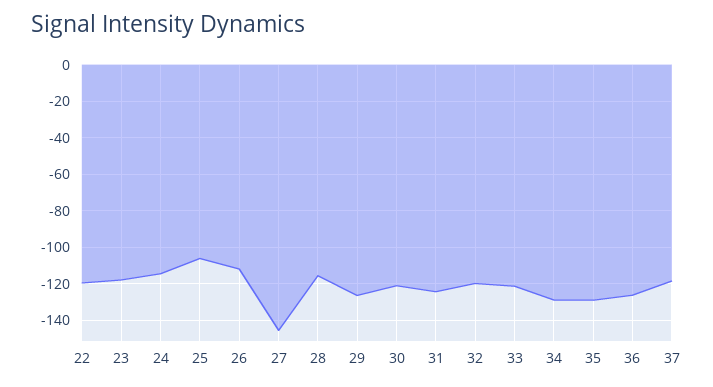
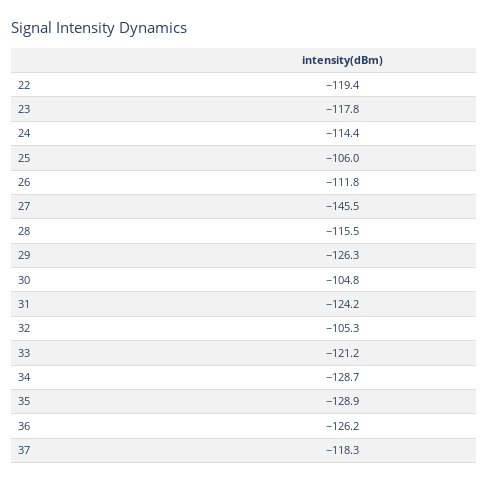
  {
    "22": -119.4,
    "23": -117.8,
    "24": -114.4,
    "25": -106,
    "26": -111.8,
    "27": -145.5,
    "28": -115.5,
    "29": -126.3,
-   "30": -120,
+   "30": -104.8,
    "31": -124.2,
-   "32": -120,
+   "32": -105.3,
    "33": -121.2,
    "34": -128.7,
    "35": -128.9,
    "36": -126.2,
    "37": -118.3
  }

